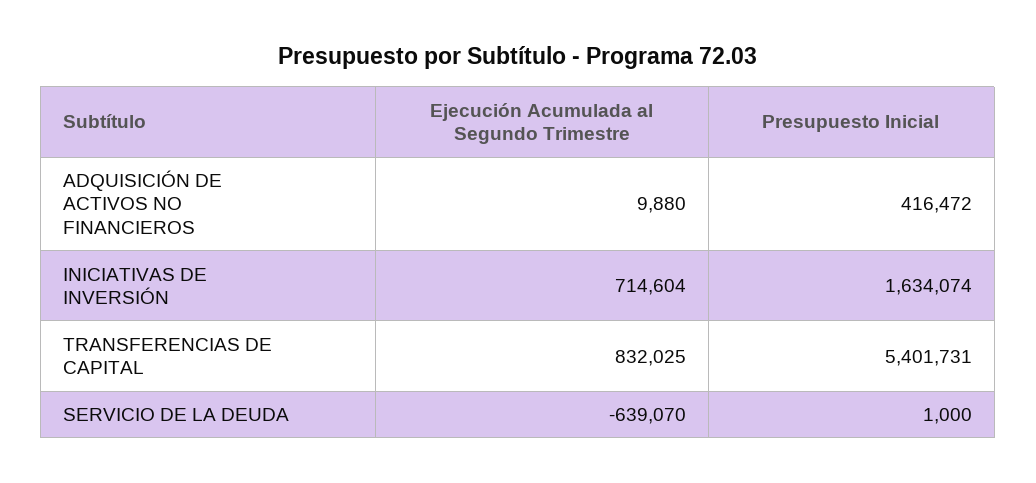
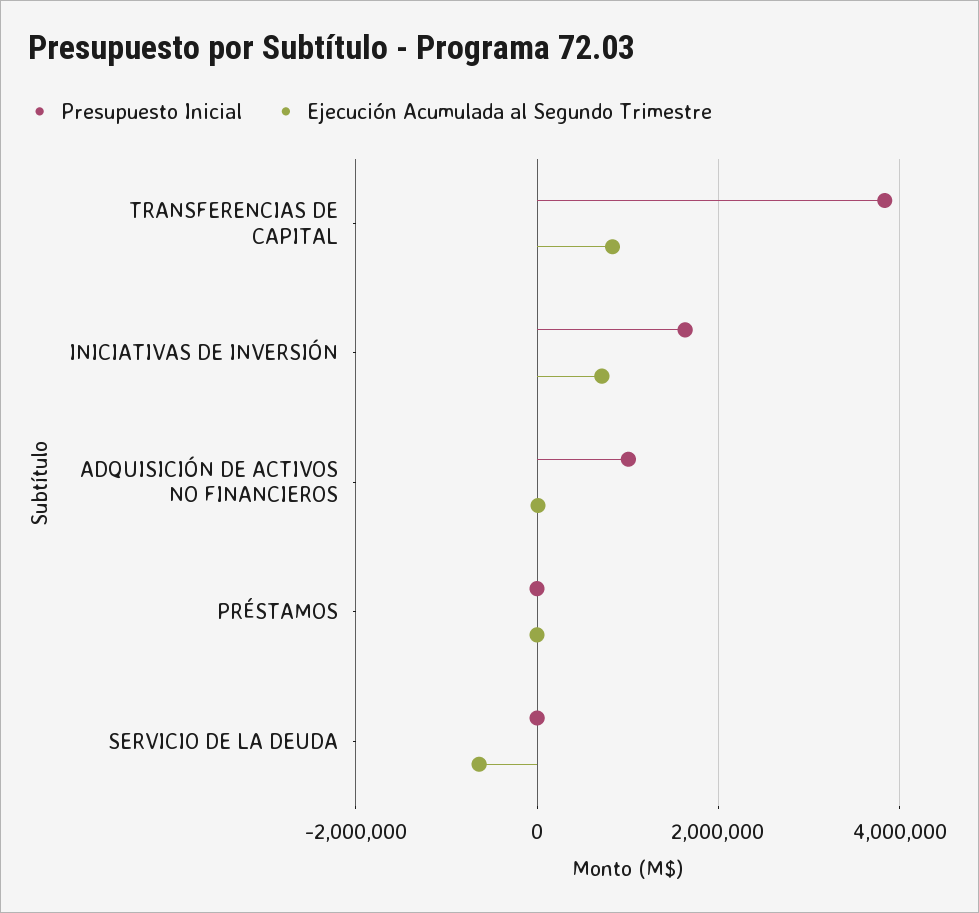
  {
    "Ejecución Acumulada al Segundo Trimestre": {
      "ADQUISICIÓN DE ACTIVOS NO FINANCIEROS": 9880,
      "INICIATIVAS DE INVERSIÓN": 714604,
      "TRANSFERENCIAS DE CAPITAL": 832025,
-     "SERVICIO DE LA DEUDA": -639070
+     "SERVICIO DE LA DEUDA": -639070,
+     "PRÉSTAMOS": 0
    },
    "Presupuesto Inicial": {
-     "ADQUISICIÓN DE ACTIVOS NO FINANCIEROS": 416472,
+     "ADQUISICIÓN DE ACTIVOS NO FINANCIEROS": 1000000,
      "INICIATIVAS DE INVERSIÓN": 1634074,
-     "TRANSFERENCIAS DE CAPITAL": 5401731,
+     "TRANSFERENCIAS DE CAPITAL": 3800000,
-     "SERVICIO DE LA DEUDA": 1000
+     "SERVICIO DE LA DEUDA": 1000,
+     "PRÉSTAMOS": 0
    }
  }

